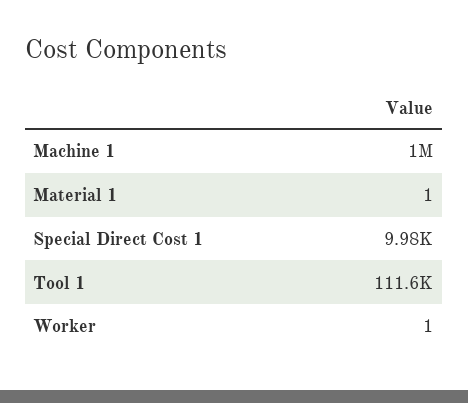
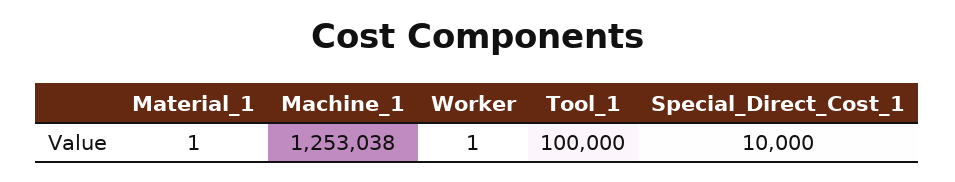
  {
-   "Machine 1": 1000000,
+   "Machine 1": 1253038,
    "Material 1": 1,
-   "Special Direct Cost 1": 9980,
+   "Special Direct Cost 1": 10000,
-   "Tool 1": 111600,
+   "Tool 1": 100000,
    "Worker": 1
  }

